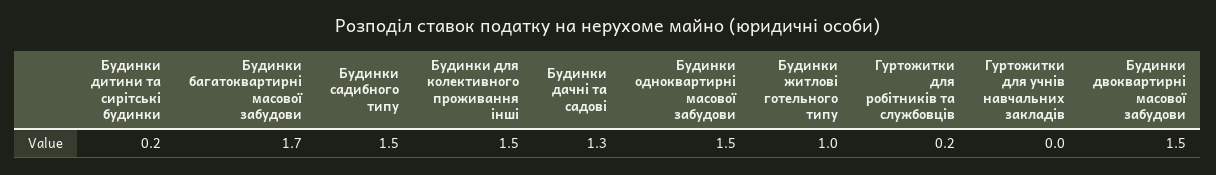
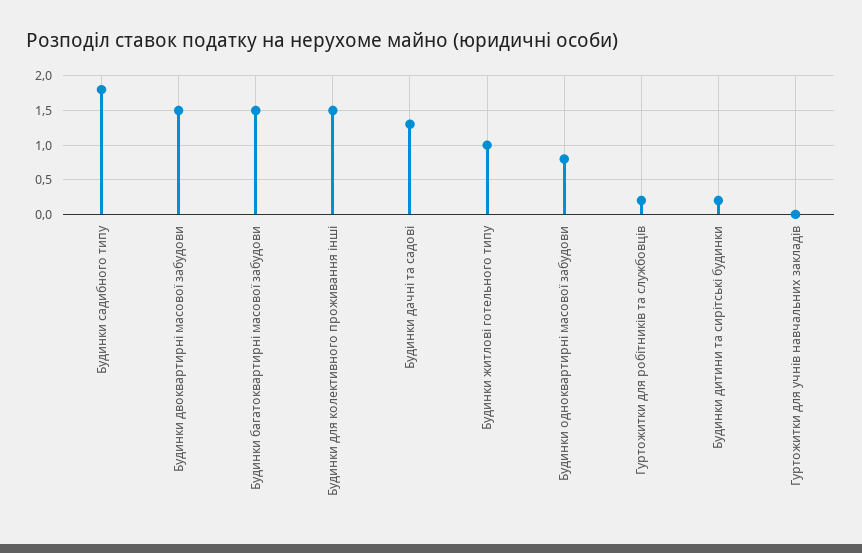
  {
    "Будинки дитини та сирітські будинки": 0.2,
-   "Будинки багатоквартирні масової забудови": 1.7,
+   "Будинки багатоквартирні масової забудови": 1.5,
-   "Будинки садибного типу": 1.5,
+   "Будинки садибного типу": 1.8,
    "Будинки для колективного проживання інші": 1.5,
    "Будинки дачні та садові": 1.3,
-   "Будинки одноквартирні масової забудови": 1.5,
+   "Будинки одноквартирні масової забудови": 0.8,
    "Будинки житлові готельного типу": 1,
    "Гуртожитки для робітників та службовців": 0.2,
    "Гуртожитки для учнів навчальних закладів": 0,
    "Будинки двоквартирні масової забудови": 1.5
  }

